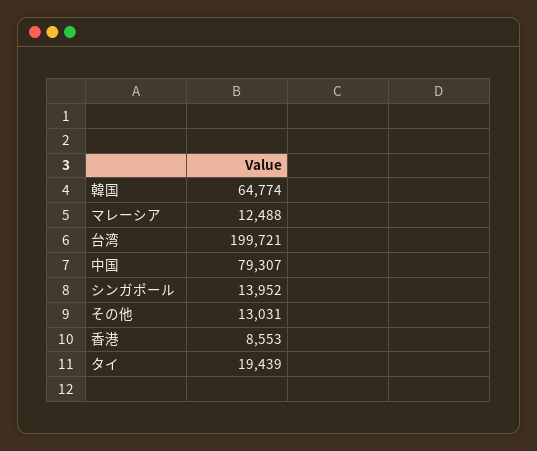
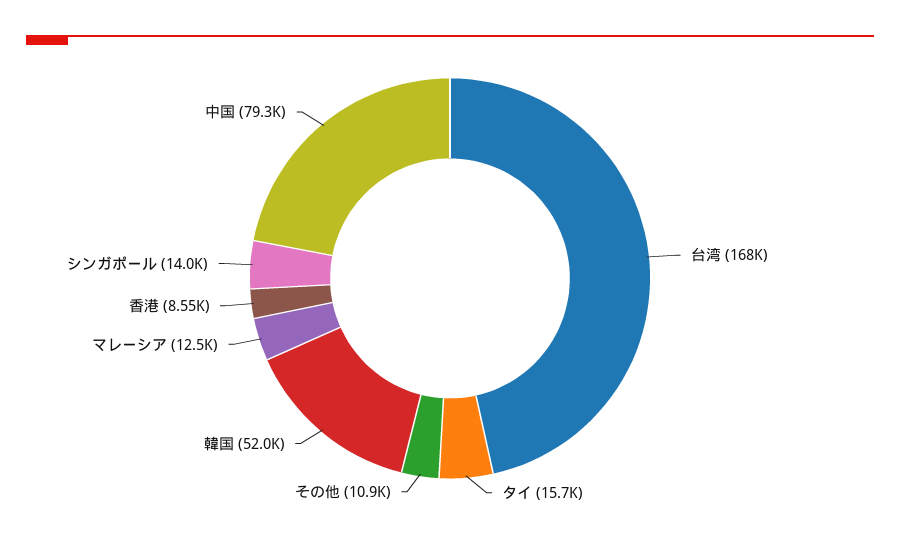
  {
-   "韓国": 64774,
+   "韓国": 52000,
    "マレーシア": 12488,
-   "台湾": 199721,
+   "台湾": 168000,
    "中国": 79307,
    "シンガポール": 13952,
-   "その他": 13031,
+   "その他": 10900,
    "香港": 8553,
-   "タイ": 19439
+   "タイ": 15700
  }

